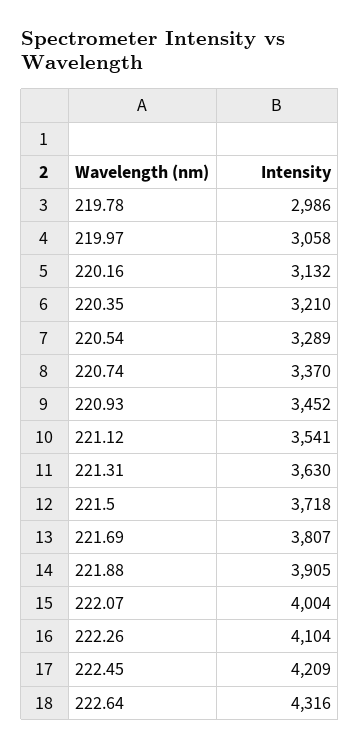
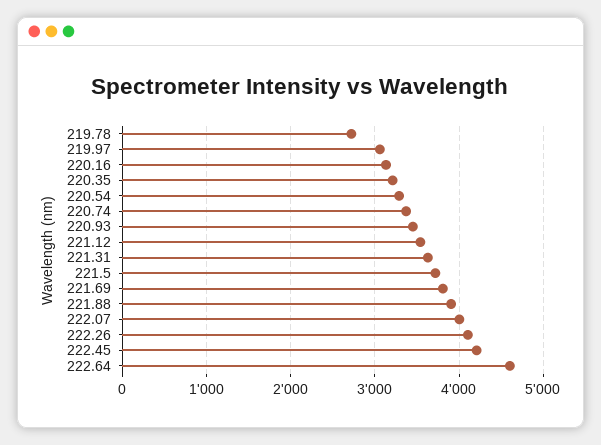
  {
-   "219.78": 2986,
+   "219.78": 2700,
    "219.97": 3058,
    "220.16": 3132,
    "220.35": 3210,
    "220.54": 3289,
    "220.74": 3370,
    "220.93": 3452,
    "221.12": 3541,
    "221.31": 3630,
    "221.5": 3718,
    "221.69": 3807,
    "221.88": 3905,
    "222.07": 4004,
    "222.26": 4104,
    "222.45": 4209,
-   "222.64": 4316
+   "222.64": 4600
  }

